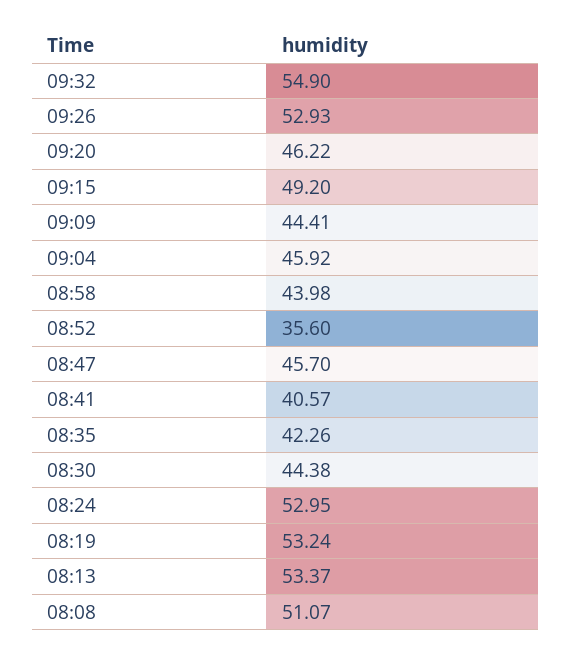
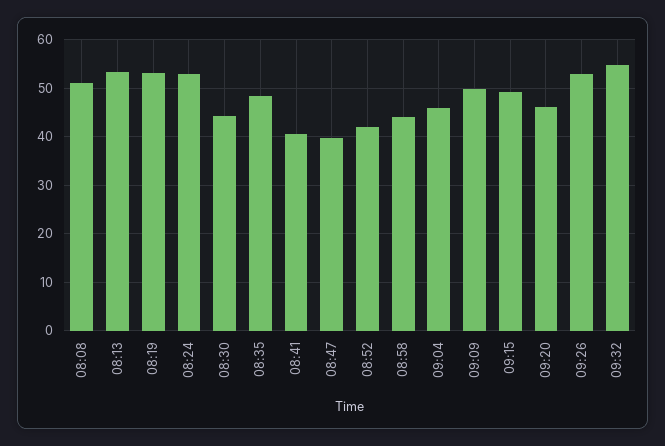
  {
    "09:32": 54.9,
    "09:26": 52.93,
    "09:20": 46.22,
    "09:15": 49.2,
-   "09:09": 44.41,
+   "09:09": 50,
    "09:04": 45.92,
    "08:58": 43.98,
-   "08:52": 35.6,
+   "08:52": 42,
-   "08:47": 45.7,
+   "08:47": 40,
    "08:41": 40.57,
-   "08:35": 42.26,
+   "08:35": 48,
    "08:30": 44.38,
    "08:24": 52.95,
    "08:19": 53.24,
    "08:13": 53.37,
    "08:08": 51.07
  }

